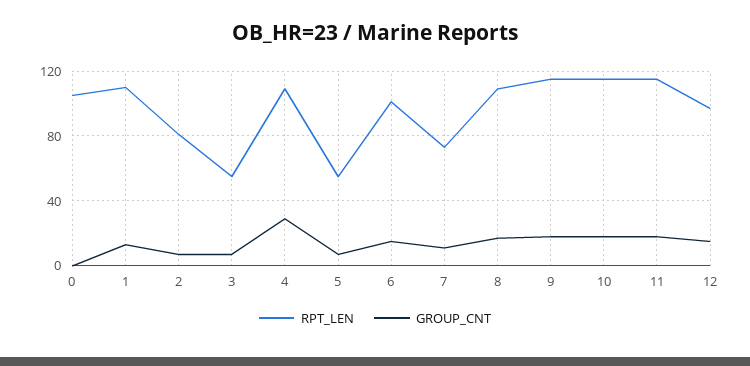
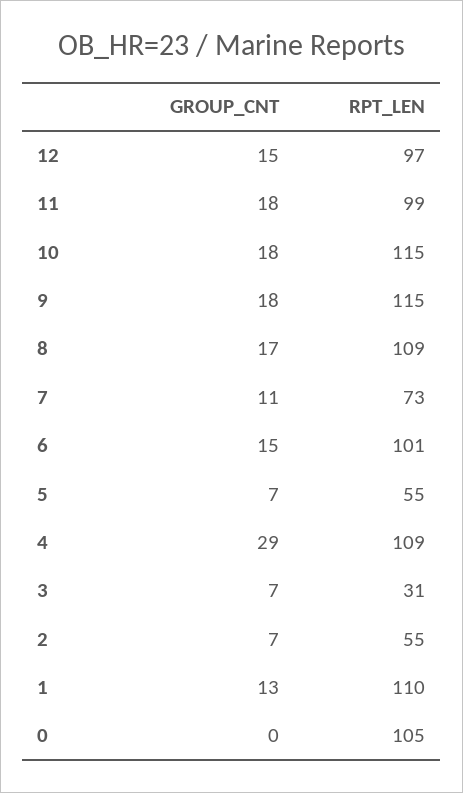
  {
    "RPT_LEN": {
      "0": 105,
      "1": 110,
-     "2": 80,
+     "2": 55,
-     "3": 55,
+     "3": 31,
      "4": 109,
      "5": 55,
      "6": 101,
      "7": 73,
      "8": 109,
      "9": 115,
      "10": 115,
-     "11": 115,
+     "11": 99,
      "12": 97
    },
    "GROUP_CNT": {
      "0": 0,
      "1": 13,
      "2": 7,
      "3": 7,
      "4": 29,
      "5": 7,
      "6": 15,
      "7": 11,
      "8": 17,
      "9": 18,
      "10": 18,
      "11": 18,
      "12": 15
    }
  }

